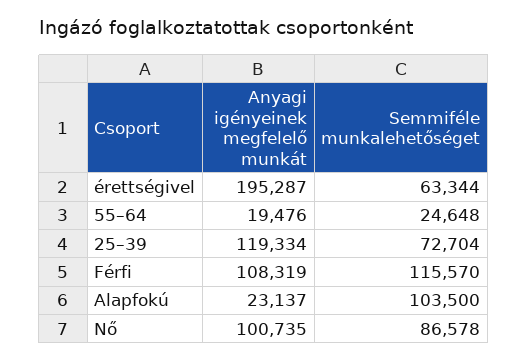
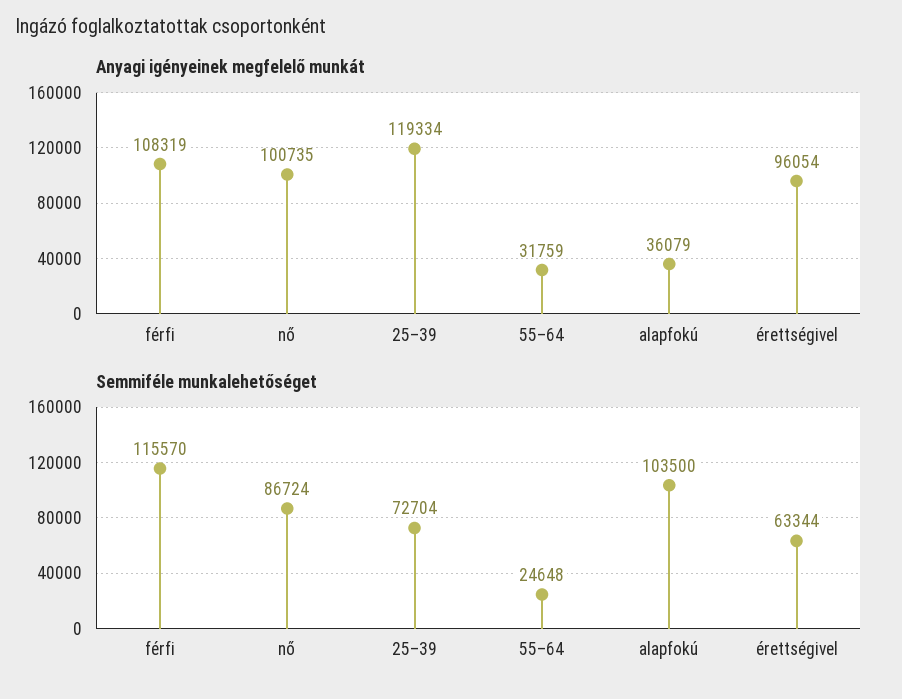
  {
    "Anyagi igényeinek megfelelő munkát": {
-     "érettségivel": 195287,
+     "érettségivel": 96054,
-     "55–64": 19476,
+     "55–64": 31759,
      "25–39": 119334,
      "Férfi": 108319,
-     "Alapfokú": 23137,
+     "Alapfokú": 36079,
      "Nő": 100735
    },
    "Semmiféle munkalehetőséget": {
      "érettségivel": 63344,
      "55–64": 24648,
      "25–39": 72704,
      "Férfi": 115570,
      "Alapfokú": 103500,
-     "Nő": 86578
+     "Nő": 86724
    }
  }

